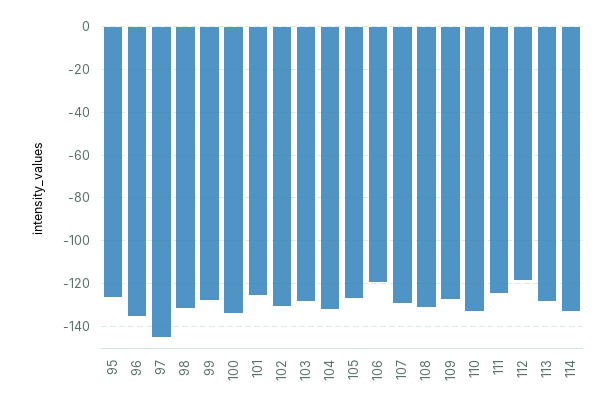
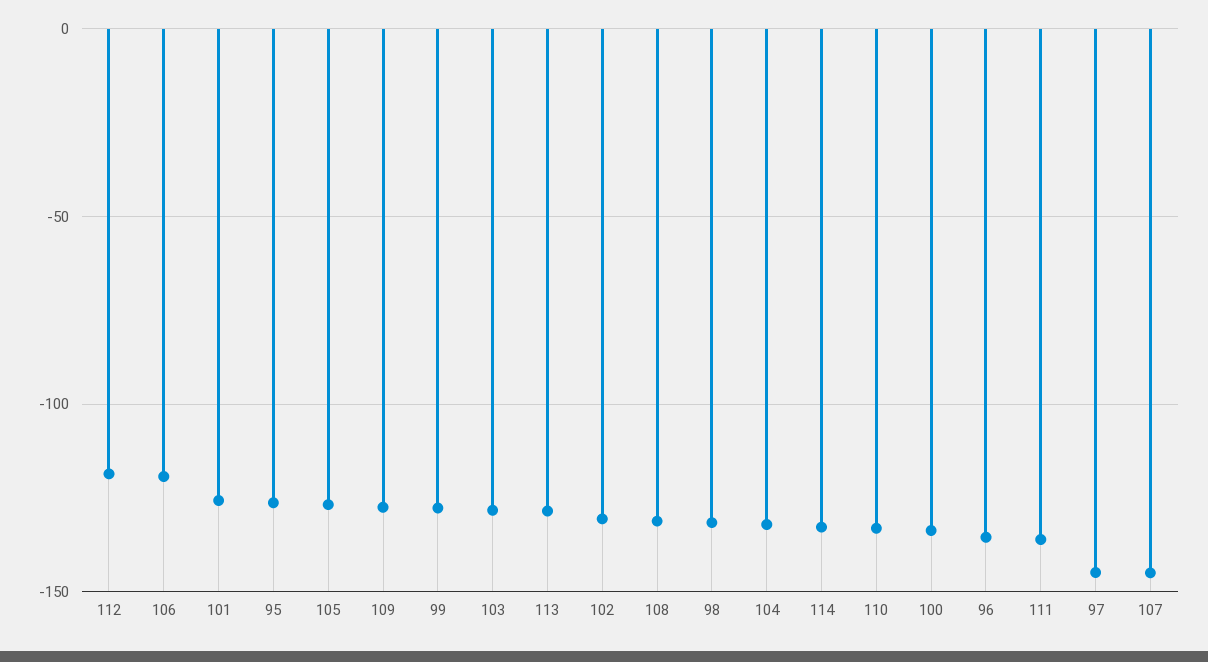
  {
    "95": -125,
    "96": -135,
    "97": -145,
    "98": -130,
    "99": -130,
    "100": -135,
    "101": -125,
    "102": -130,
    "103": -130,
    "104": -130,
    "105": -125,
    "106": -120,
-   "107": -130,
+   "107": -145,
    "108": -130,
    "109": -130,
    "110": -135,
-   "111": -125,
+   "111": -135,
    "112": -120,
    "113": -130,
    "114": -135
  }

